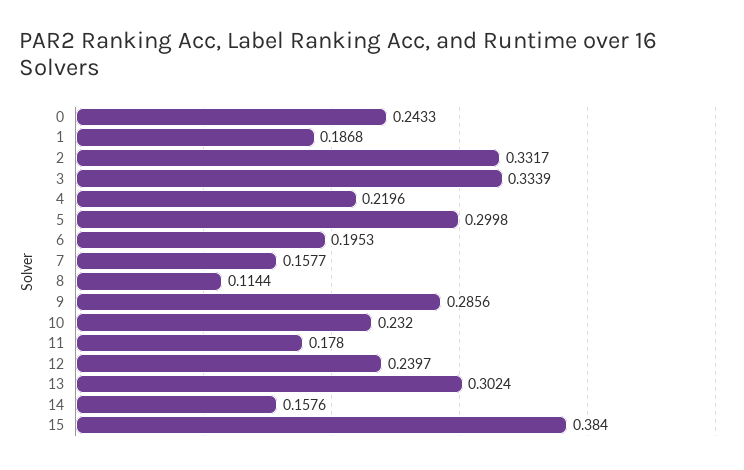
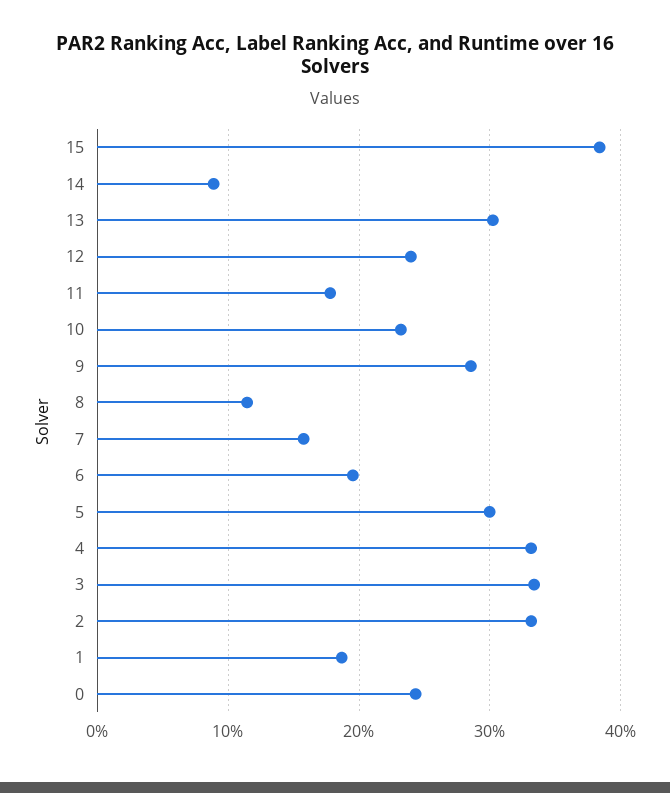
  {
    "0": 0.2433,
    "1": 0.1868,
    "2": 0.3317,
    "3": 0.3339,
-   "4": 0.2196,
+   "4": 0.33,
    "5": 0.2998,
    "6": 0.1953,
    "7": 0.1577,
    "8": 0.1144,
    "9": 0.2856,
    "10": 0.232,
    "11": 0.178,
    "12": 0.2397,
    "13": 0.3024,
-   "14": 0.1576,
+   "14": 0.09,
    "15": 0.384
  }

